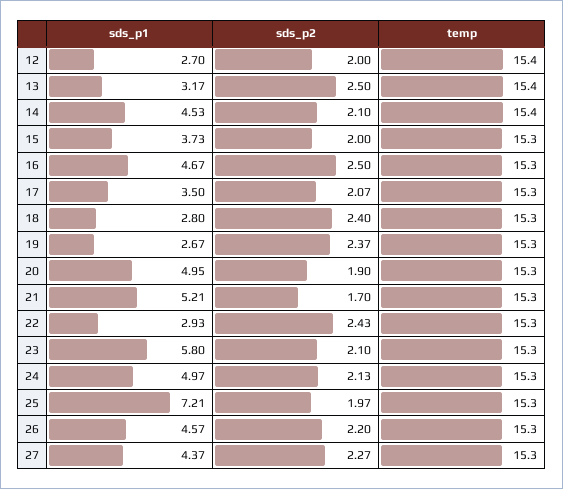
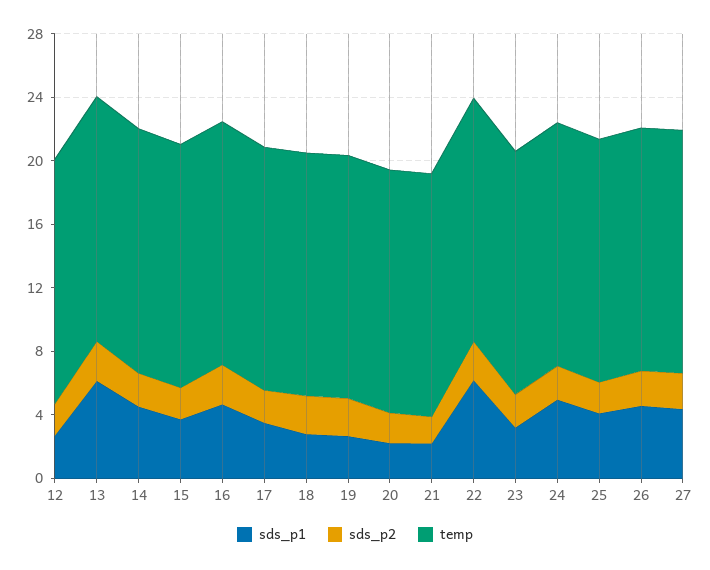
  {
    "sds_p1": {
      "12": 2.7,
-     "13": 3.17,
+     "13": 6,
      "14": 4.53,
      "15": 3.73,
      "16": 4.67,
      "17": 3.5,
      "18": 2.8,
      "19": 2.67,
-     "20": 4.95,
+     "20": 2,
-     "21": 5.21,
+     "21": 2,
-     "22": 2.93,
+     "22": 6,
-     "23": 5.8,
+     "23": 3,
      "24": 4.97,
-     "25": 7.21,
+     "25": 4,
      "26": 4.57,
      "27": 4.37
    },
    "sds_p2": {
      "12": 2,
      "13": 2.5,
      "14": 2.1,
      "15": 2,
      "16": 2.5,
      "17": 2.07,
      "18": 2.4,
      "19": 2.37,
      "20": 1.9,
      "21": 1.7,
      "22": 2.43,
      "23": 2.1,
      "24": 2.13,
      "25": 1.97,
      "26": 2.2,
      "27": 2.27
    },
    "temp": {
      "12": 15.4,
      "13": 15.4,
      "14": 15.4,
      "15": 15.3,
      "16": 15.3,
      "17": 15.3,
      "18": 15.3,
      "19": 15.3,
      "20": 15.3,
      "21": 15.3,
      "22": 15.3,
      "23": 15.3,
      "24": 15.3,
      "25": 15.3,
      "26": 15.3,
      "27": 15.3
    }
  }

